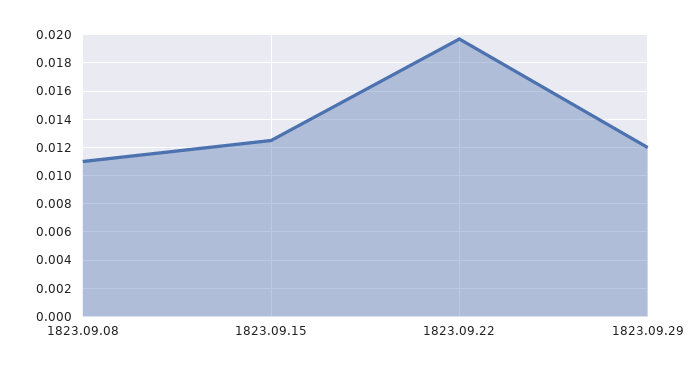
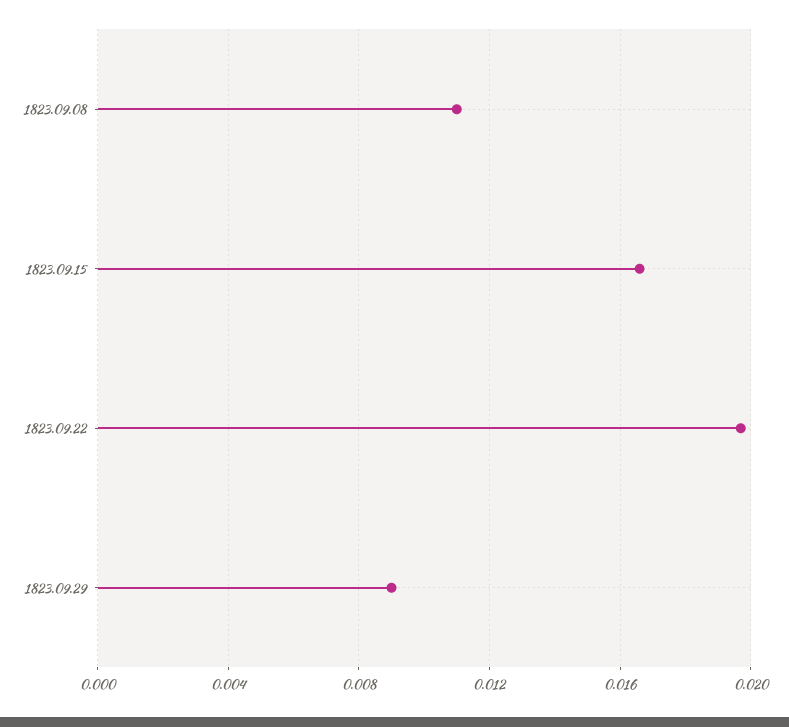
  {
    "1823.09.08": 0.011,
-   "1823.09.15": 0.0125,
+   "1823.09.15": 0.0165,
    "1823.09.22": 0.0195,
-   "1823.09.29": 0.012
+   "1823.09.29": 0.009
  }

